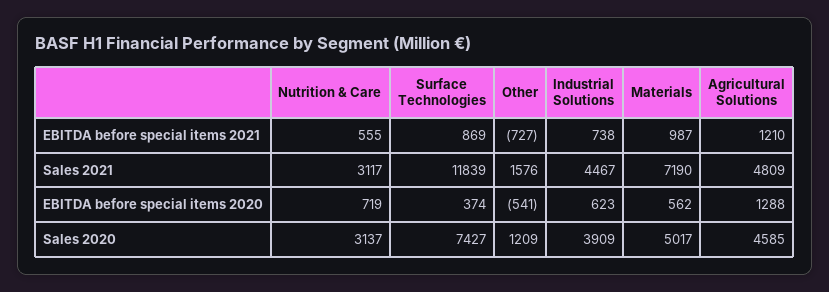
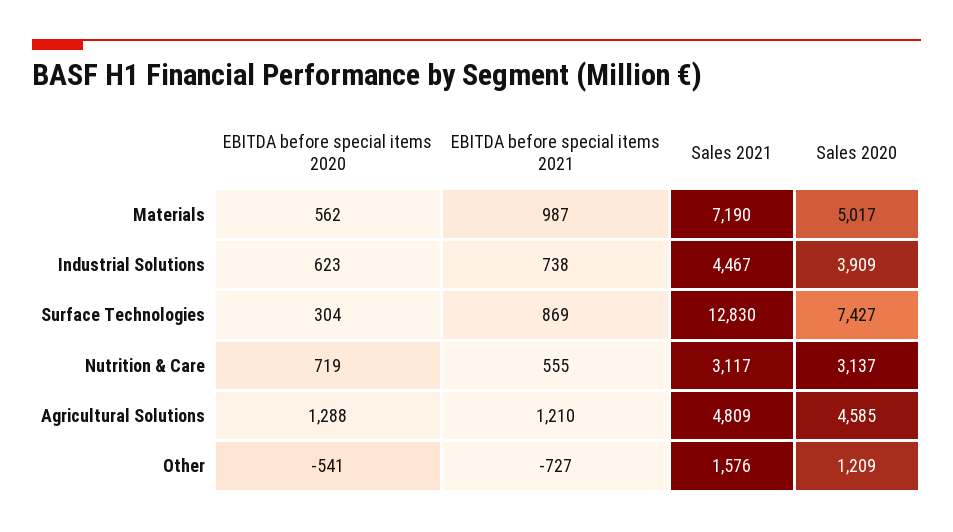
  {
    "Nutrition & Care": {
      "EBITDA before special items 2021": 555,
      "Sales 2021": 3117,
      "EBITDA before special items 2020": 719,
      "Sales 2020": 3137
    },
    "Surface Technologies": {
      "EBITDA before special items 2021": 869,
-     "Sales 2021": 11839,
+     "Sales 2021": 12830,
-     "EBITDA before special items 2020": 374,
+     "EBITDA before special items 2020": 304,
      "Sales 2020": 7427
    },
    "Other": {
      "EBITDA before special items 2021": -727,
      "Sales 2021": 1576,
      "EBITDA before special items 2020": -541,
      "Sales 2020": 1209
    },
    "Industrial Solutions": {
      "EBITDA before special items 2021": 738,
      "Sales 2021": 4467,
      "EBITDA before special items 2020": 623,
      "Sales 2020": 3909
    },
    "Materials": {
      "EBITDA before special items 2021": 987,
      "Sales 2021": 7190,
      "EBITDA before special items 2020": 562,
      "Sales 2020": 5017
    },
    "Agricultural Solutions": {
      "EBITDA before special items 2021": 1210,
      "Sales 2021": 4809,
      "EBITDA before special items 2020": 1288,
      "Sales 2020": 4585
    }
  }

